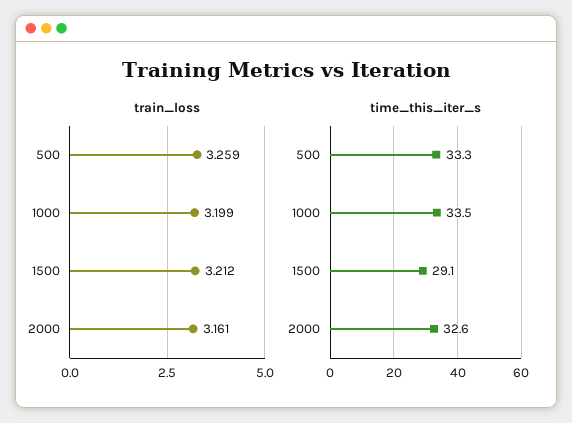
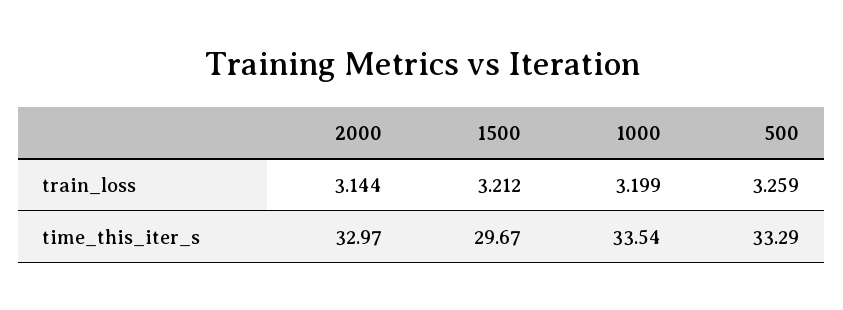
  {
    "train_loss": {
      "500": 3.259,
      "1000": 3.199,
      "1500": 3.212,
-     "2000": 3.161
+     "2000": 3.144
    },
    "time_this_iter_s": {
      "500": 33.29,
      "1000": 33.54,
-     "1500": 29.1,
+     "1500": 29.67,
-     "2000": 32.6
+     "2000": 32.97
    }
  }

